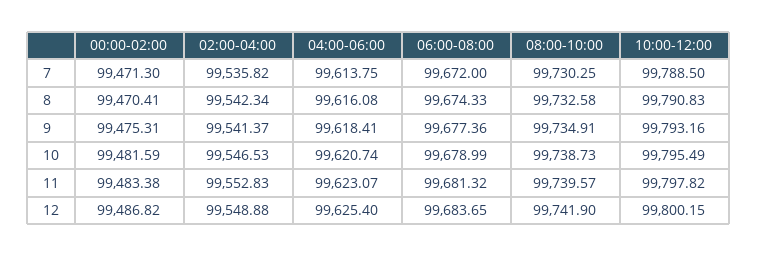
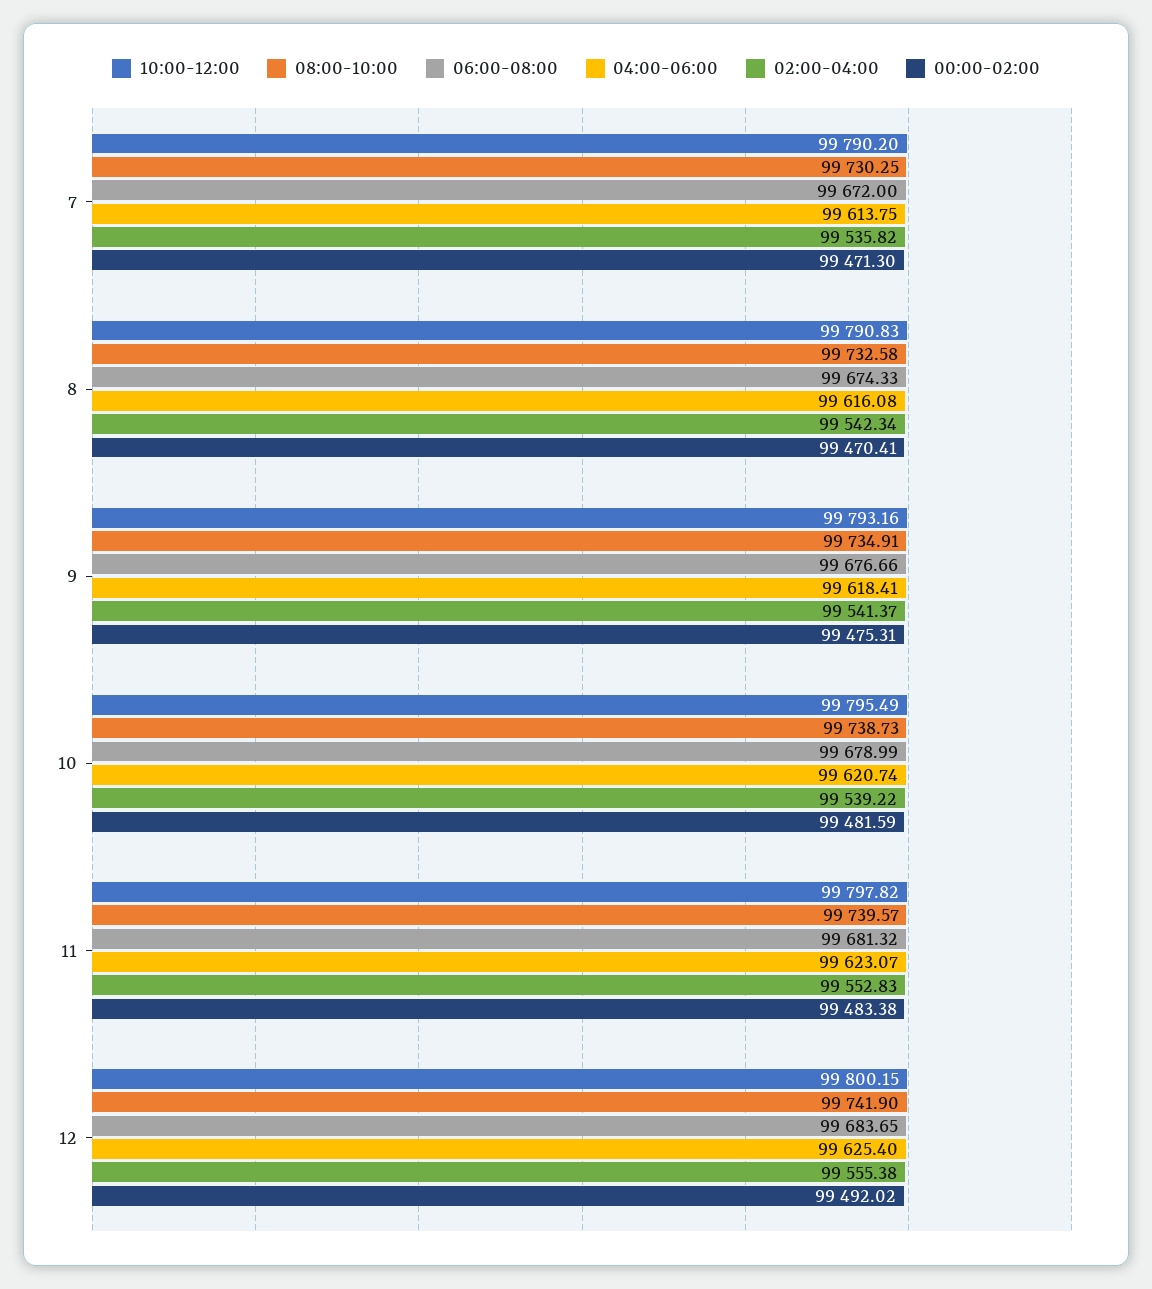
  {
    "00:00-02:00": {
      "7": 99471.3,
      "8": 99470.41,
      "9": 99475.31,
      "10": 99481.59,
      "11": 99483.38,
-     "12": 99486.82
+     "12": 99492.02
    },
    "02:00-04:00": {
      "7": 99535.82,
      "8": 99542.34,
      "9": 99541.37,
-     "10": 99546.53,
+     "10": 99539.22,
      "11": 99552.83,
-     "12": 99548.88
+     "12": 99555.38
    },
    "04:00-06:00": {
      "7": 99613.75,
      "8": 99616.08,
      "9": 99618.41,
      "10": 99620.74,
      "11": 99623.07,
      "12": 99625.4
    },
    "06:00-08:00": {
      "7": 99672,
      "8": 99674.33,
-     "9": 99677.36,
+     "9": 99676.66,
      "10": 99678.99,
      "11": 99681.32,
      "12": 99683.65
    },
    "08:00-10:00": {
      "7": 99730.25,
      "8": 99732.58,
      "9": 99734.91,
      "10": 99738.73,
      "11": 99739.57,
      "12": 99741.9
    },
    "10:00-12:00": {
-     "7": 99788.5,
+     "7": 99790.2,
      "8": 99790.83,
      "9": 99793.16,
      "10": 99795.49,
      "11": 99797.82,
      "12": 99800.15
    }
  }

